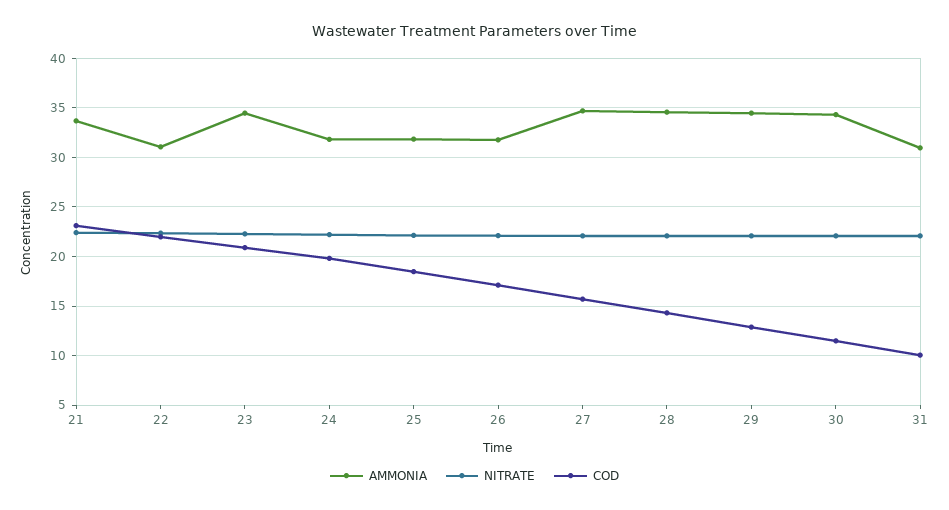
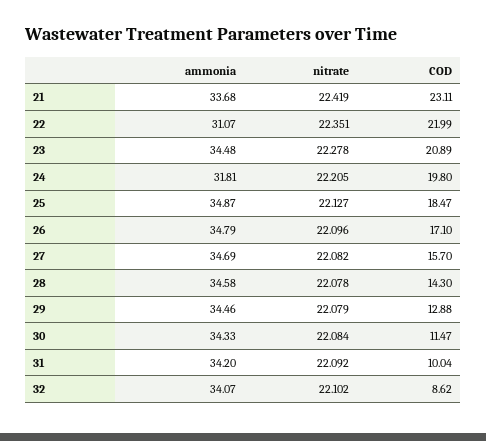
  {
    "AMMONIA": {
      "21": 33.68,
      "22": 31.07,
      "23": 34.48,
      "24": 31.81,
-     "25": 32,
+     "25": 34.87,
-     "26": 32,
+     "26": 34.79,
      "27": 34.69,
      "28": 34.58,
      "29": 34.46,
      "30": 34.33,
-     "31": 31
+     "31": 34.2,
+     "32": 34.07
    },
    "NITRATE": {
      "21": 22.419,
      "22": 22.351,
      "23": 22.278,
      "24": 22.205,
      "25": 22.127,
      "26": 22.096,
      "27": 22.082,
      "28": 22.078,
      "29": 22.079,
      "30": 22.084,
-     "31": 22.092
+     "31": 22.092,
+     "32": 22.102
    },
    "COD": {
      "21": 23.11,
      "22": 21.99,
      "23": 20.89,
      "24": 19.8,
      "25": 18.47,
      "26": 17.1,
      "27": 15.7,
      "28": 14.3,
      "29": 12.88,
      "30": 11.47,
-     "31": 10.04
+     "31": 10.04,
+     "32": 8.62
    }
  }

